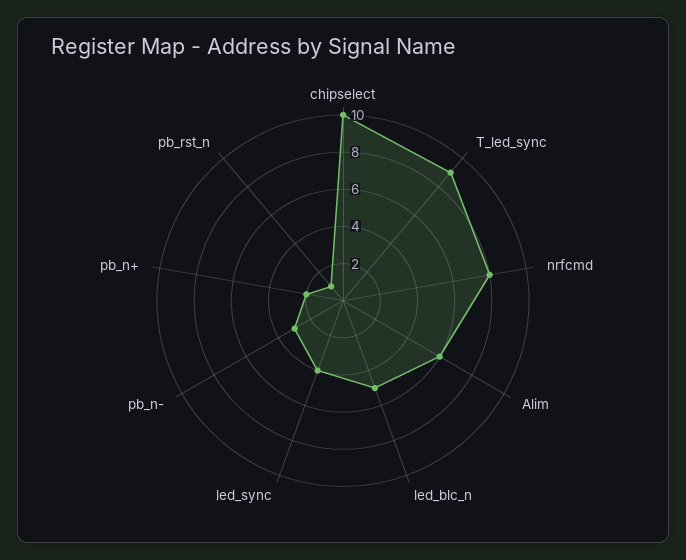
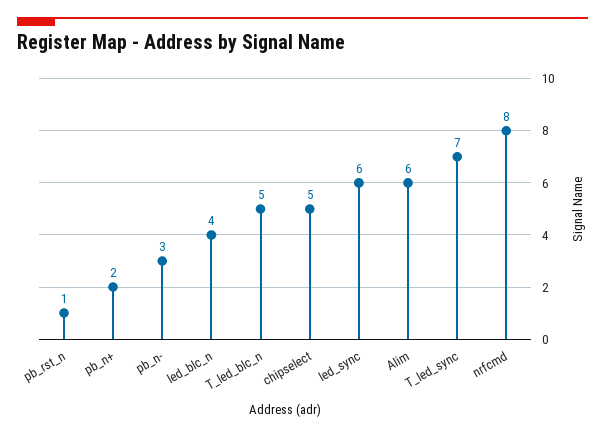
  {
-   "chipselect": 10,
+   "chipselect": 5,
-   "T_led_sync": 9,
+   "T_led_sync": 7,
    "nrfcmd": 8,
    "Alim": 6,
-   "led_blc_n": 5,
+   "led_blc_n": 4,
-   "led_sync": 4,
+   "led_sync": 6,
    "pb_n-": 3,
    "pb_n+": 2,
-   "pb_rst_n": 1
+   "pb_rst_n": 1,
+   "T_led_blc_n": 5
  }

